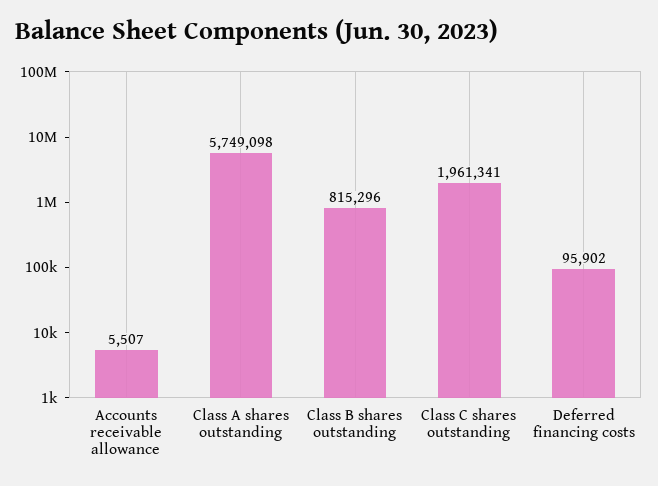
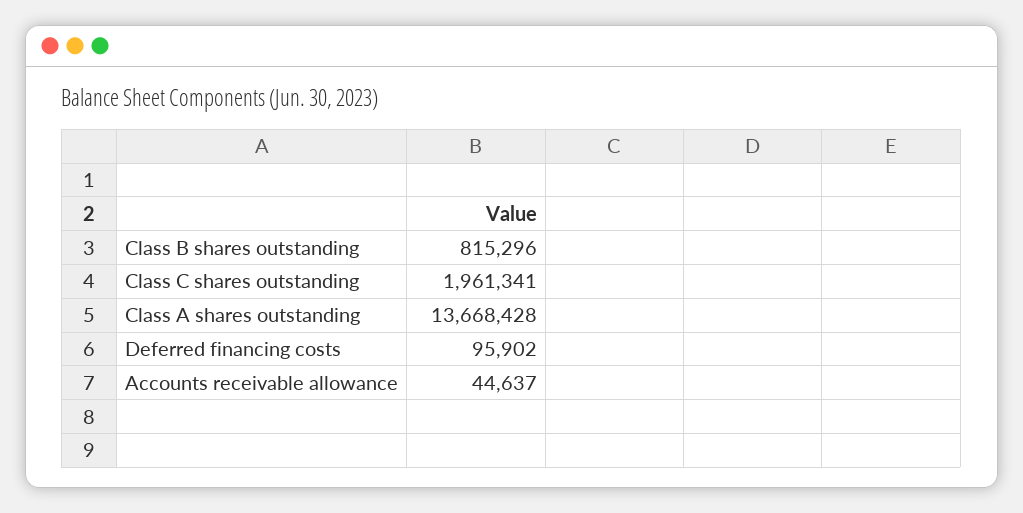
  {
-   "Accounts receivable allowance": 5507,
+   "Accounts receivable allowance": 44637,
-   "Class A shares outstanding": 5749098,
+   "Class A shares outstanding": 13668428,
    "Class B shares outstanding": 815296,
    "Class C shares outstanding": 1961341,
    "Deferred financing costs": 95902
  }

